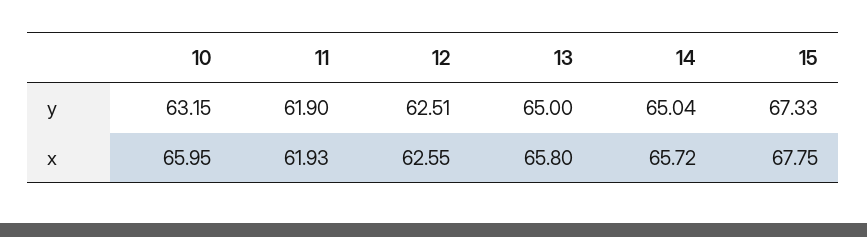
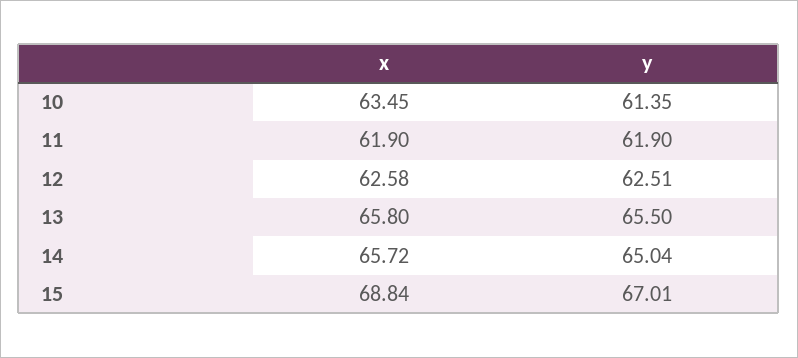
  {
    "10": {
-     "y": 63.15,
+     "y": 61.35,
-     "x": 65.95
+     "x": 63.45
    },
    "11": {
      "y": 61.9,
-     "x": 61.93
+     "x": 61.9
    },
    "12": {
      "y": 62.51,
-     "x": 62.55
+     "x": 62.58
    },
    "13": {
-     "y": 65,
+     "y": 65.5,
      "x": 65.8
    },
    "14": {
      "y": 65.04,
      "x": 65.72
    },
    "15": {
-     "y": 67.33,
+     "y": 67.01,
-     "x": 67.75
+     "x": 68.84
    }
  }

